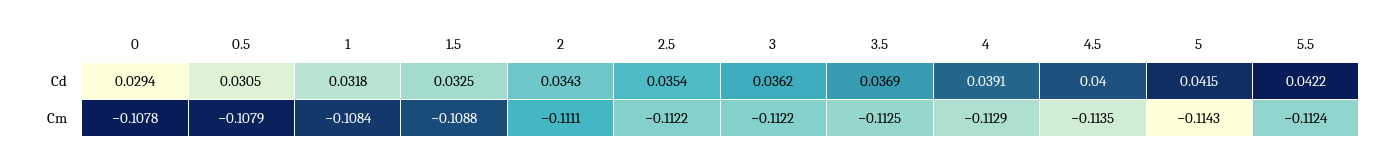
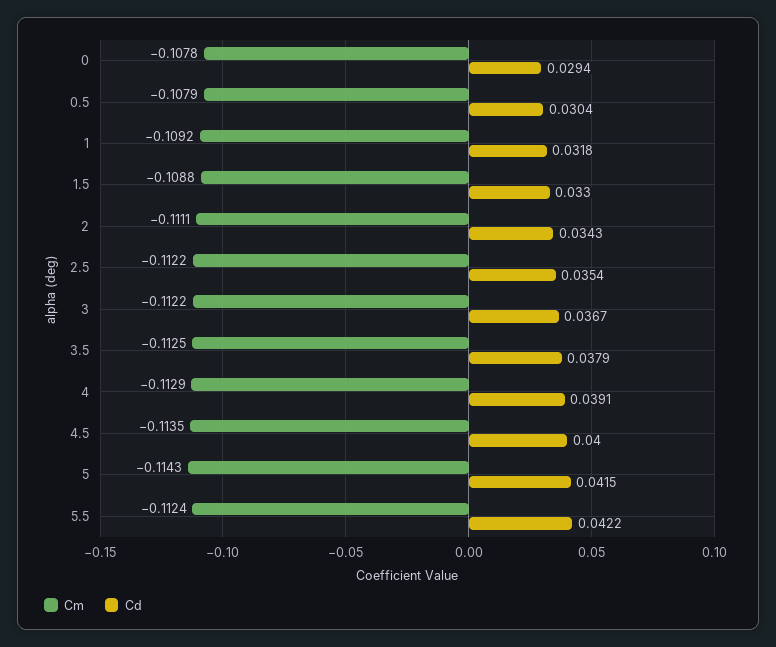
  {
    "Cd": {
      "0": 0.0294,
-     "0.5": 0.0305,
+     "0.5": 0.0304,
      "1": 0.0318,
-     "1.5": 0.0325,
+     "1.5": 0.033,
      "2": 0.0343,
      "2.5": 0.0354,
-     "3": 0.0362,
+     "3": 0.0367,
-     "3.5": 0.0369,
+     "3.5": 0.0379,
      "4": 0.0391,
      "4.5": 0.04,
      "5": 0.0415,
      "5.5": 0.0422
    },
    "Cm": {
      "0": -0.1078,
      "0.5": -0.1079,
-     "1": -0.1084,
+     "1": -0.1092,
      "1.5": -0.1088,
      "2": -0.1111,
      "2.5": -0.1122,
      "3": -0.1122,
      "3.5": -0.1125,
      "4": -0.1129,
      "4.5": -0.1135,
      "5": -0.1143,
      "5.5": -0.1124
    }
  }

